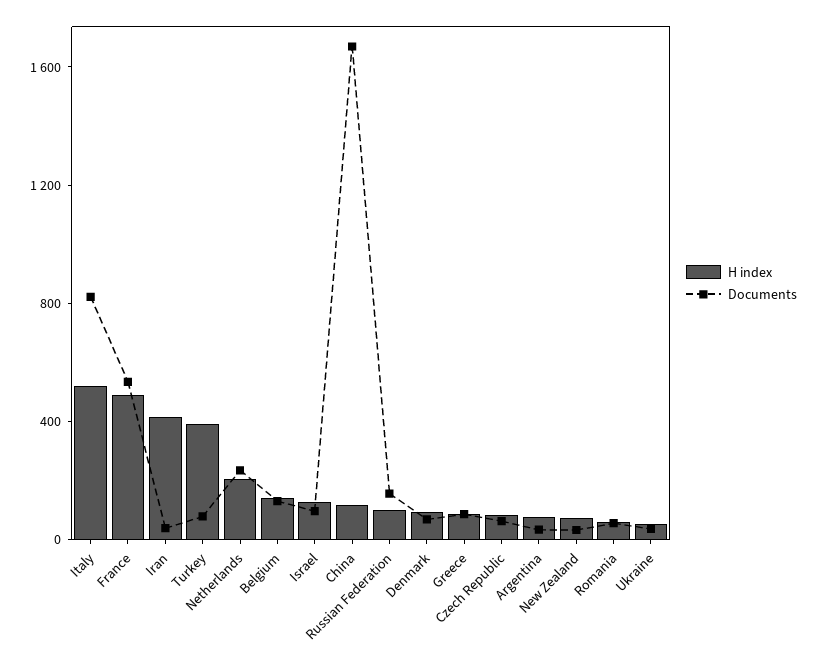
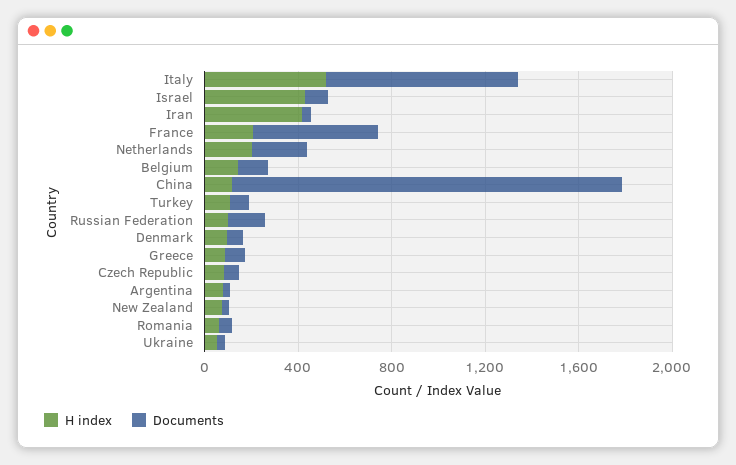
  {
    "H index": {
      "Italy": 500,
-     "France": 500,
+     "France": 200,
      "Iran": 400,
-     "Turkey": 400,
+     "Turkey": 100,
      "Netherlands": 200,
      "Belgium": 100,
-     "Israel": 100,
+     "Israel": 400,
      "China": 100,
      "Russian Federation": 100,
      "Denmark": 100,
      "Greece": 100,
      "Czech Republic": 100,
      "Argentina": 100,
      "New Zealand": 100,
      "Romania": 100,
      "Ukraine": 100
    },
    "Documents": {
      "Italy": 800,
      "France": 500,
      "Iran": 0,
      "Turkey": 100,
      "Netherlands": 200,
      "Belgium": 100,
      "Israel": 100,
      "China": 1700,
      "Russian Federation": 200,
      "Denmark": 100,
      "Greece": 100,
      "Czech Republic": 100,
      "Argentina": 0,
      "New Zealand": 0,
      "Romania": 100,
      "Ukraine": 0
    }
  }

